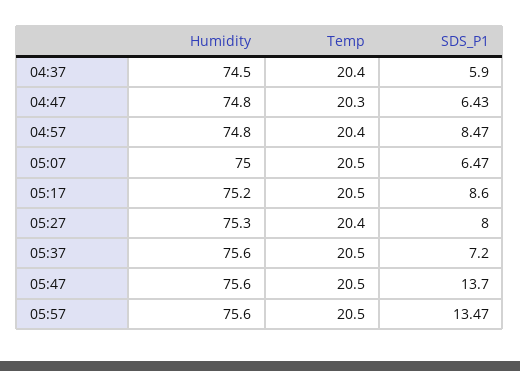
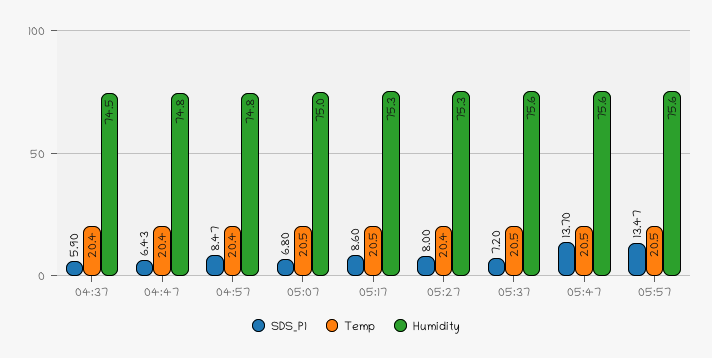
  {
    "Humidity": {
      "04:37": 74.5,
      "04:47": 74.8,
      "04:57": 74.8,
      "05:07": 75,
-     "05:17": 75.2,
+     "05:17": 75.3,
      "05:27": 75.3,
      "05:37": 75.6,
      "05:47": 75.6,
      "05:57": 75.6
    },
    "Temp": {
      "04:37": 20.4,
-     "04:47": 20.3,
+     "04:47": 20.4,
      "04:57": 20.4,
      "05:07": 20.5,
      "05:17": 20.5,
      "05:27": 20.4,
      "05:37": 20.5,
      "05:47": 20.5,
      "05:57": 20.5
    },
    "SDS_P1": {
      "04:37": 5.9,
      "04:47": 6.43,
      "04:57": 8.47,
-     "05:07": 6.47,
+     "05:07": 6.8,
      "05:17": 8.6,
      "05:27": 8,
      "05:37": 7.2,
      "05:47": 13.7,
      "05:57": 13.47
    }
  }

